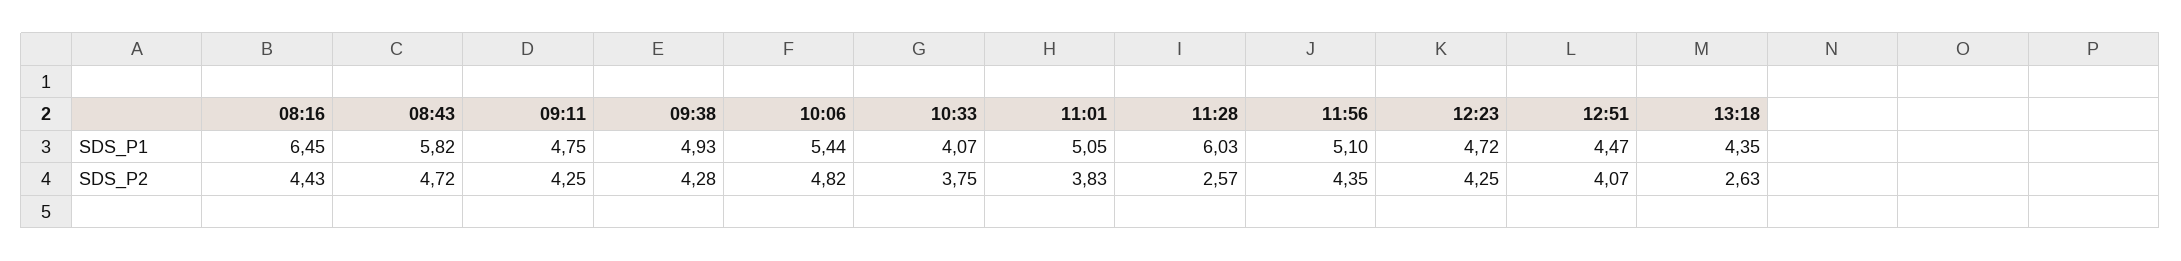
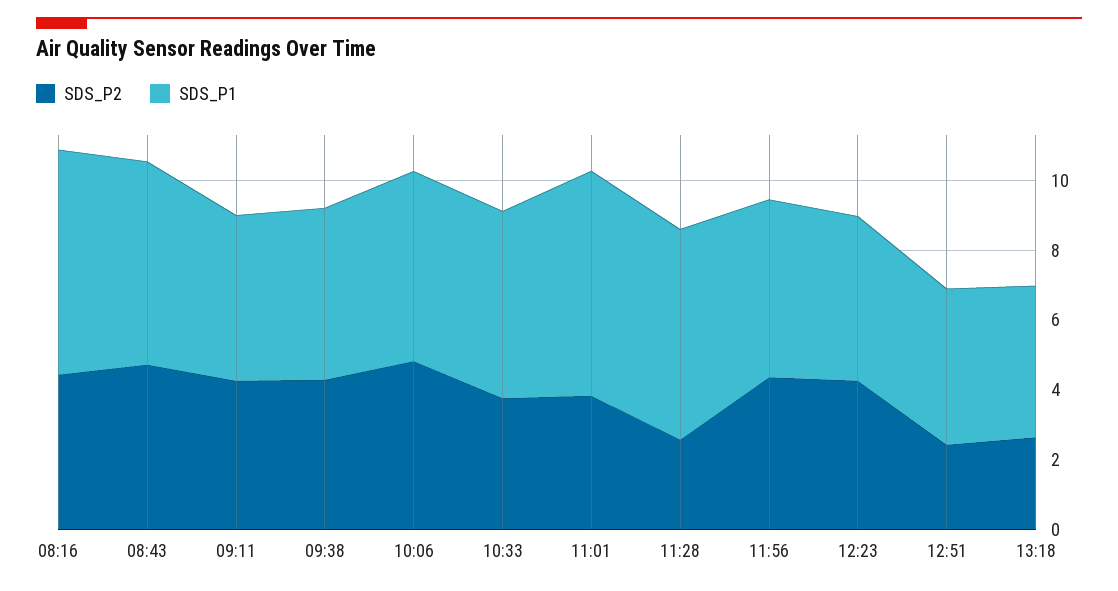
  {
    "SDS_P1": {
      "08:16": 6.45,
      "08:43": 5.82,
      "09:11": 4.75,
      "09:38": 4.93,
      "10:06": 5.44,
-     "10:33": 4.07,
+     "10:33": 5.5,
-     "11:01": 5.05,
+     "11:01": 6.5,
      "11:28": 6.03,
      "11:56": 5.1,
      "12:23": 4.72,
      "12:51": 4.47,
      "13:18": 4.35
    },
    "SDS_P2": {
      "08:16": 4.43,
      "08:43": 4.72,
      "09:11": 4.25,
      "09:38": 4.28,
      "10:06": 4.82,
      "10:33": 3.75,
      "11:01": 3.83,
      "11:28": 2.57,
      "11:56": 4.35,
      "12:23": 4.25,
-     "12:51": 4.07,
+     "12:51": 2.5,
      "13:18": 2.63
    }
  }

